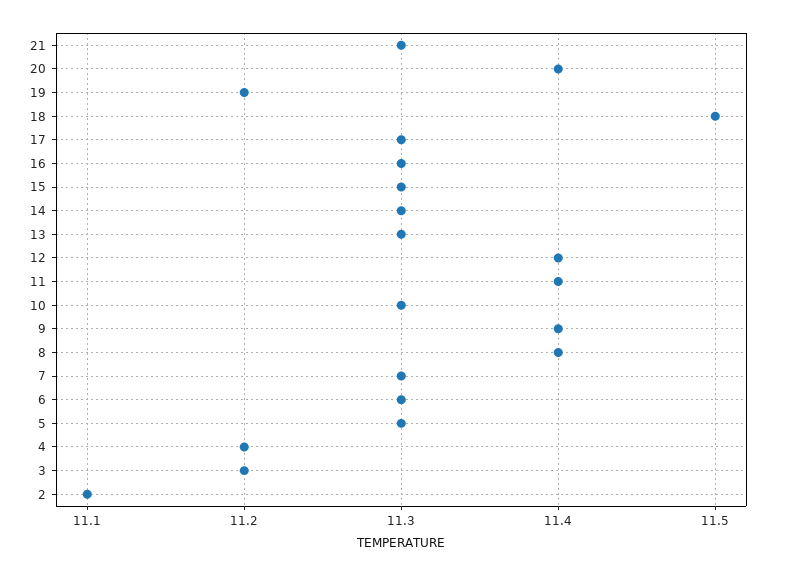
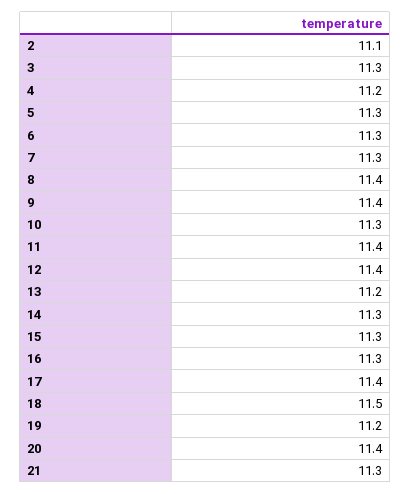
  {
    "21": 11.3,
    "20": 11.4,
    "19": 11.2,
    "18": 11.5,
-   "17": 11.3,
+   "17": 11.4,
    "16": 11.3,
    "15": 11.3,
    "14": 11.3,
-   "13": 11.3,
+   "13": 11.2,
    "12": 11.4,
    "11": 11.4,
    "10": 11.3,
    "9": 11.4,
    "8": 11.4,
    "7": 11.3,
    "6": 11.3,
    "5": 11.3,
    "4": 11.2,
-   "3": 11.2,
+   "3": 11.3,
    "2": 11.1
  }

